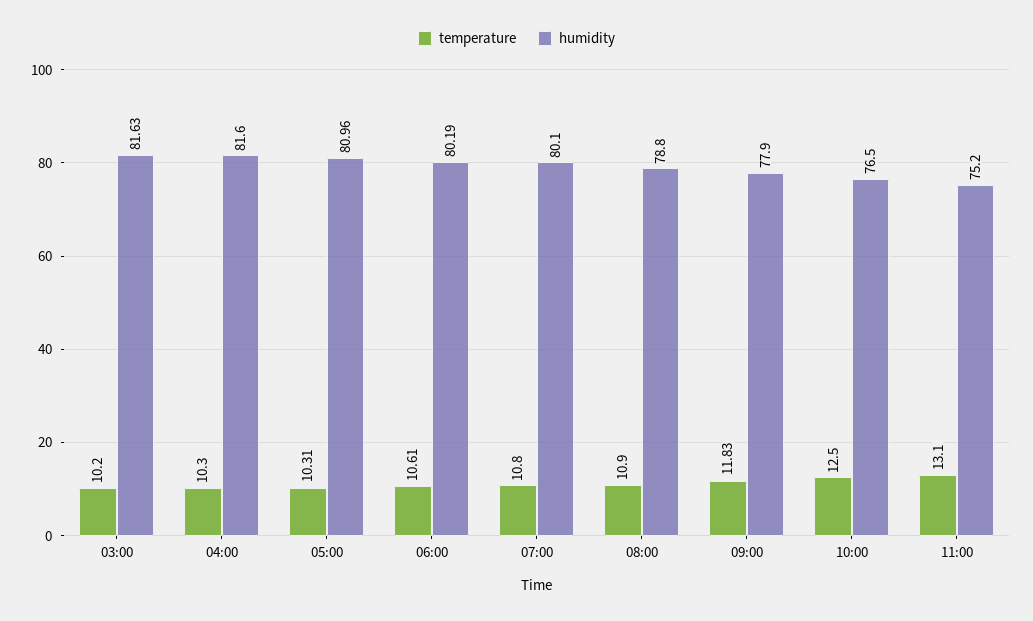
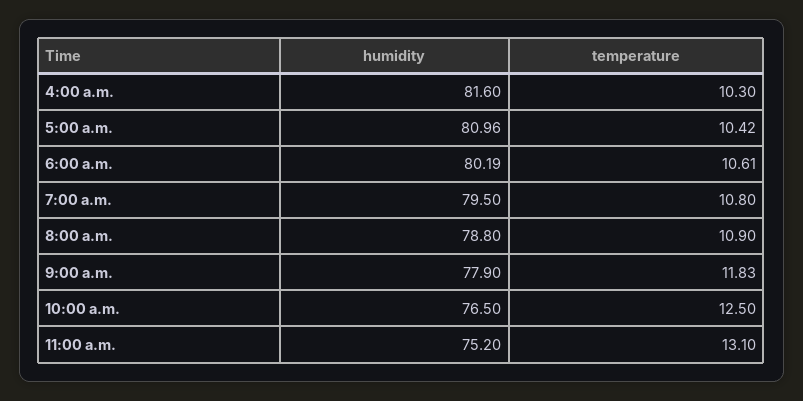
  {
    "temperature": {
-     "03:00": 10.2,
      "04:00": 10.3,
-     "05:00": 10.31,
+     "05:00": 10.42,
      "06:00": 10.61,
      "07:00": 10.8,
      "08:00": 10.9,
      "09:00": 11.83,
      "10:00": 12.5,
      "11:00": 13.1
    },
    "humidity": {
-     "03:00": 81.63,
      "04:00": 81.6,
      "05:00": 80.96,
      "06:00": 80.19,
-     "07:00": 80.1,
+     "07:00": 79.5,
      "08:00": 78.8,
      "09:00": 77.9,
      "10:00": 76.5,
      "11:00": 75.2
    }
  }

